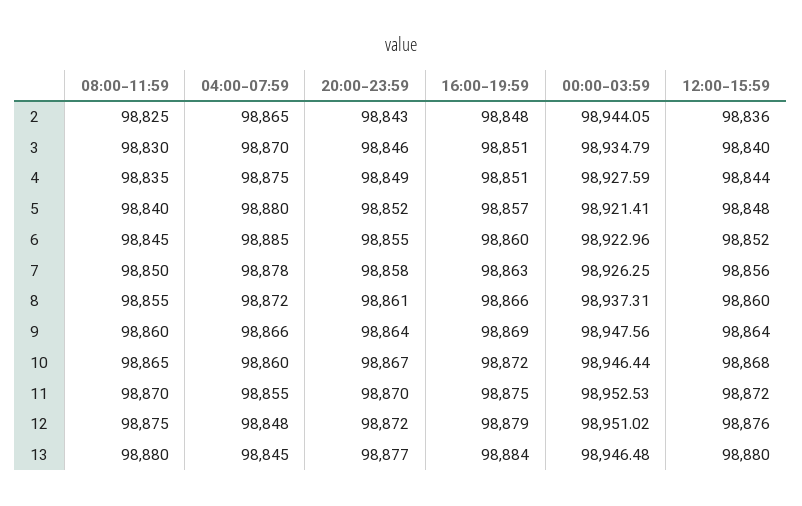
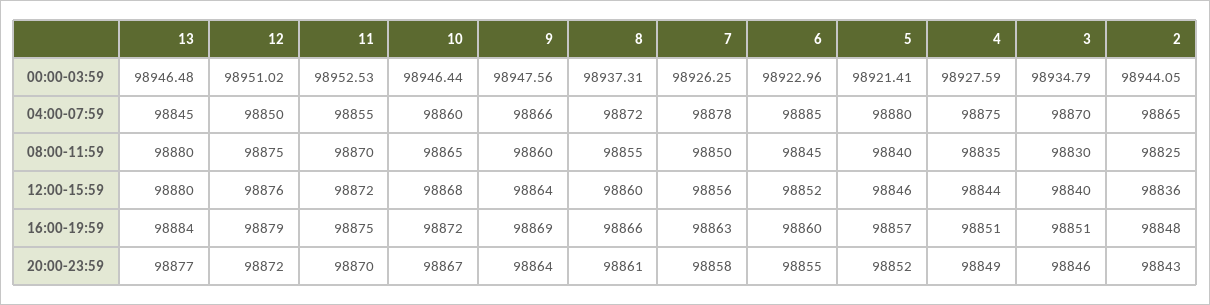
  {
    "08:00-11:59": {
      "2": 98825,
      "3": 98830,
      "4": 98835,
      "5": 98840,
      "6": 98845,
      "7": 98850,
      "8": 98855,
      "9": 98860,
      "10": 98865,
      "11": 98870,
      "12": 98875,
      "13": 98880
    },
    "04:00-07:59": {
      "2": 98865,
      "3": 98870,
      "4": 98875,
      "5": 98880,
      "6": 98885,
      "7": 98878,
      "8": 98872,
      "9": 98866,
      "10": 98860,
      "11": 98855,
-     "12": 98848,
+     "12": 98850,
      "13": 98845
    },
    "20:00-23:59": {
      "2": 98843,
      "3": 98846,
      "4": 98849,
      "5": 98852,
      "6": 98855,
      "7": 98858,
      "8": 98861,
      "9": 98864,
      "10": 98867,
      "11": 98870,
      "12": 98872,
      "13": 98877
    },
    "16:00-19:59": {
      "2": 98848,
      "3": 98851,
      "4": 98851,
      "5": 98857,
      "6": 98860,
      "7": 98863,
      "8": 98866,
      "9": 98869,
      "10": 98872,
      "11": 98875,
      "12": 98879,
      "13": 98884
    },
    "00:00-03:59": {
      "2": 98944.05,
      "3": 98934.79,
      "4": 98927.59,
      "5": 98921.41,
      "6": 98922.96,
      "7": 98926.25,
      "8": 98937.31,
      "9": 98947.56,
      "10": 98946.44,
      "11": 98952.53,
      "12": 98951.02,
      "13": 98946.48
    },
    "12:00-15:59": {
      "2": 98836,
      "3": 98840,
      "4": 98844,
-     "5": 98848,
+     "5": 98846,
      "6": 98852,
      "7": 98856,
      "8": 98860,
      "9": 98864,
      "10": 98868,
      "11": 98872,
      "12": 98876,
      "13": 98880
    }
  }

